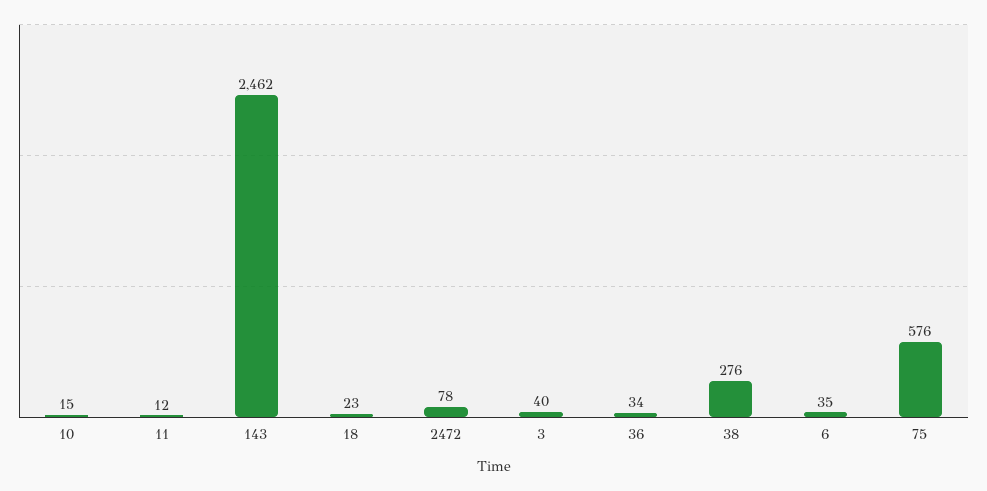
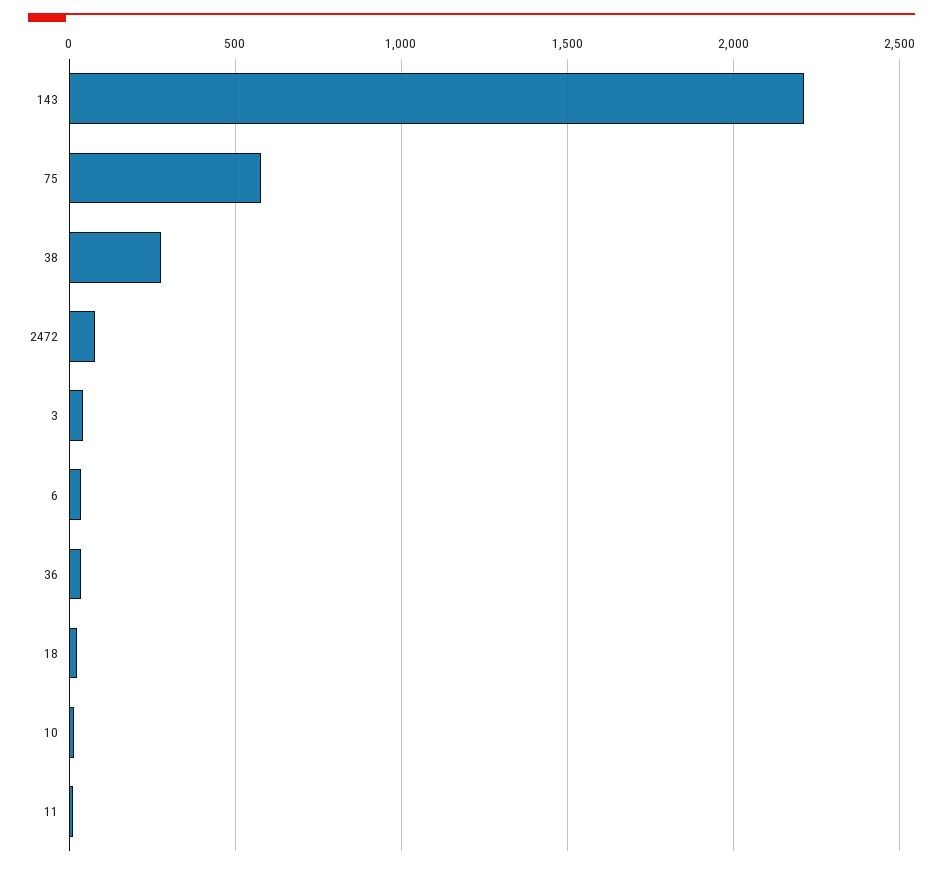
  {
    "10": 15,
    "11": 12,
-   "143": 2462,
+   "143": 2200,
    "18": 23,
    "2472": 78,
    "3": 40,
    "36": 34,
    "38": 276,
    "6": 35,
    "75": 576
  }

